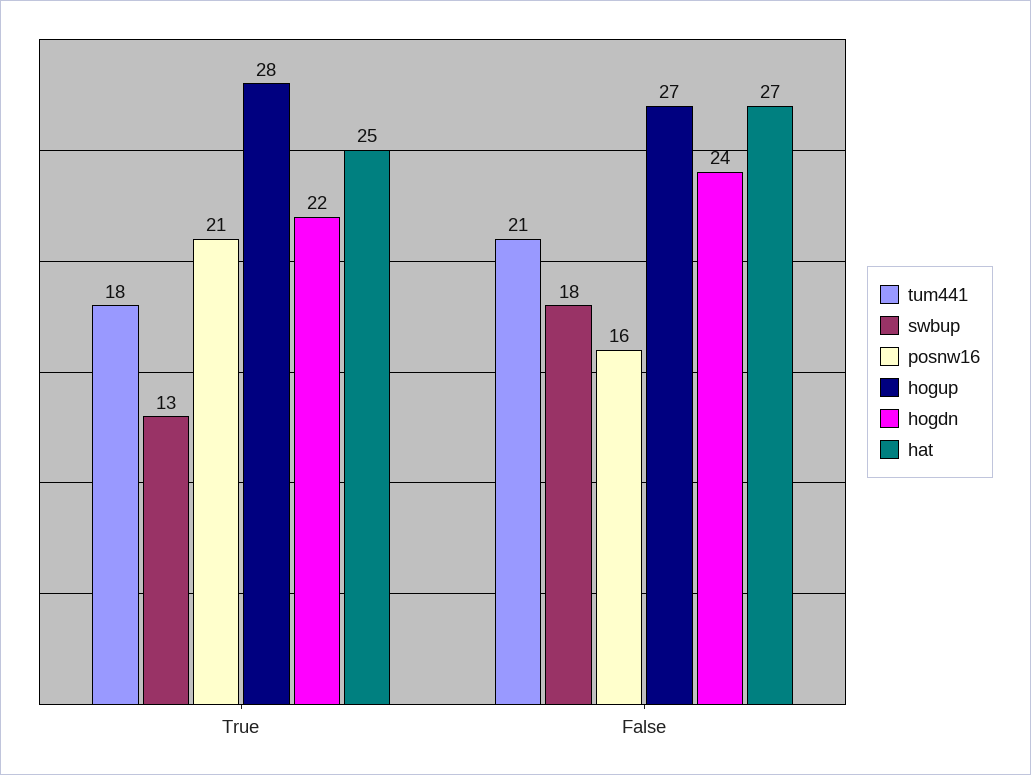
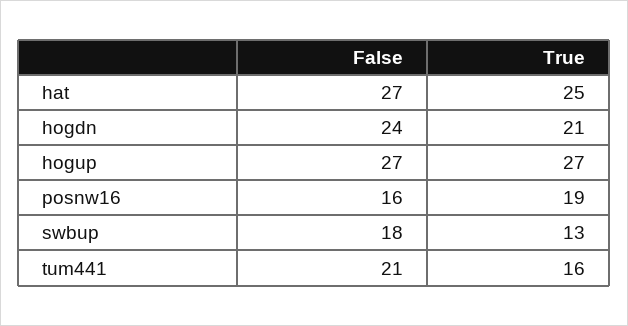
  {
    "tum441": {
-     "True": 18,
+     "True": 16,
      "False": 21
    },
    "swbup": {
      "True": 13,
      "False": 18
    },
    "posnw16": {
-     "True": 21,
+     "True": 19,
      "False": 16
    },
    "hogup": {
-     "True": 28,
+     "True": 27,
      "False": 27
    },
    "hogdn": {
-     "True": 22,
+     "True": 21,
      "False": 24
    },
    "hat": {
      "True": 25,
      "False": 27
    }
  }

